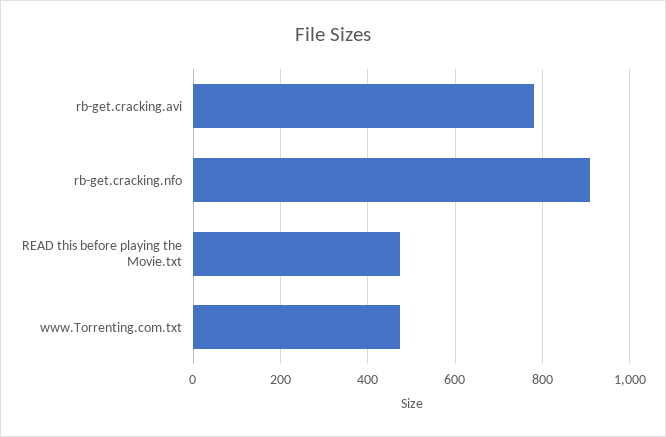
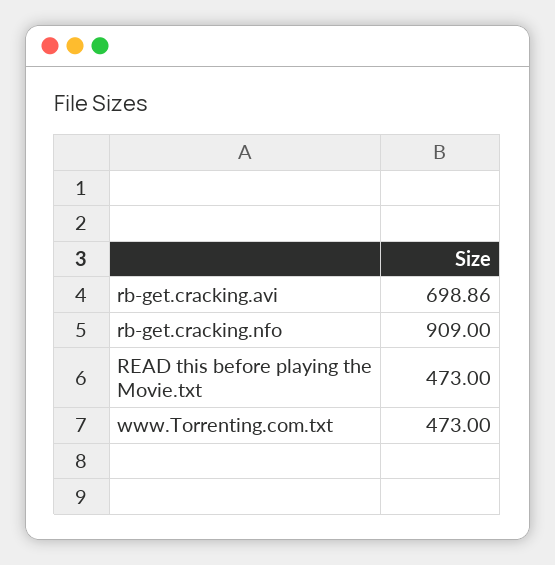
  {
-   "rb-get.cracking.avi": 780,
+   "rb-get.cracking.avi": 698.86,
    "rb-get.cracking.nfo": 909,
    "READ this before playing the Movie.txt": 473,
    "www.Torrenting.com.txt": 473
  }

